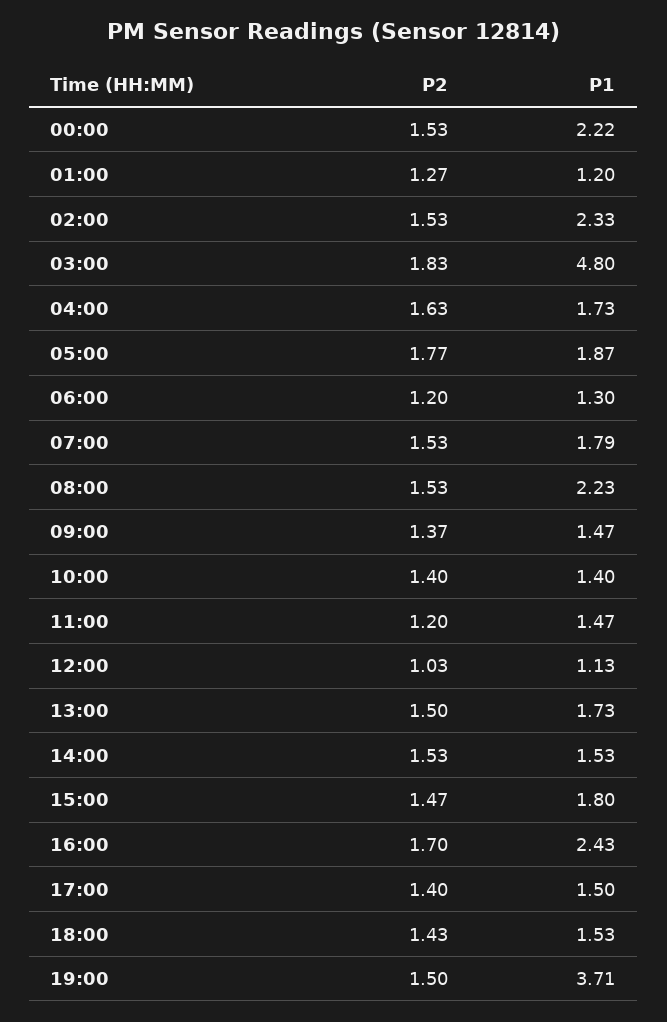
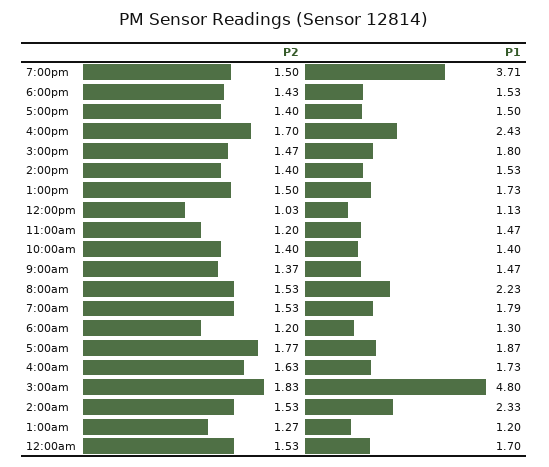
  {
    "P2": {
      "00:00": 1.53,
      "01:00": 1.27,
      "02:00": 1.53,
      "03:00": 1.83,
      "04:00": 1.63,
      "05:00": 1.77,
      "06:00": 1.2,
      "07:00": 1.53,
      "08:00": 1.53,
      "09:00": 1.37,
      "10:00": 1.4,
      "11:00": 1.2,
      "12:00": 1.03,
      "13:00": 1.5,
-     "14:00": 1.53,
+     "14:00": 1.4,
      "15:00": 1.47,
      "16:00": 1.7,
      "17:00": 1.4,
      "18:00": 1.43,
      "19:00": 1.5
    },
    "P1": {
-     "00:00": 2.22,
+     "00:00": 1.7,
      "01:00": 1.2,
      "02:00": 2.33,
      "03:00": 4.8,
      "04:00": 1.73,
      "05:00": 1.87,
      "06:00": 1.3,
      "07:00": 1.79,
      "08:00": 2.23,
      "09:00": 1.47,
      "10:00": 1.4,
      "11:00": 1.47,
      "12:00": 1.13,
      "13:00": 1.73,
      "14:00": 1.53,
      "15:00": 1.8,
      "16:00": 2.43,
      "17:00": 1.5,
      "18:00": 1.53,
      "19:00": 3.71
    }
  }

